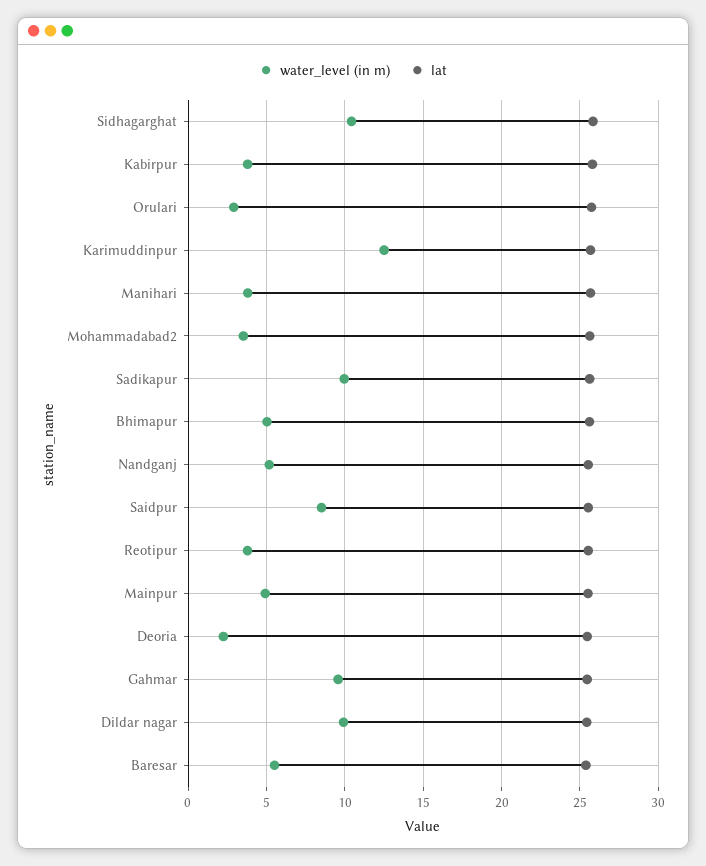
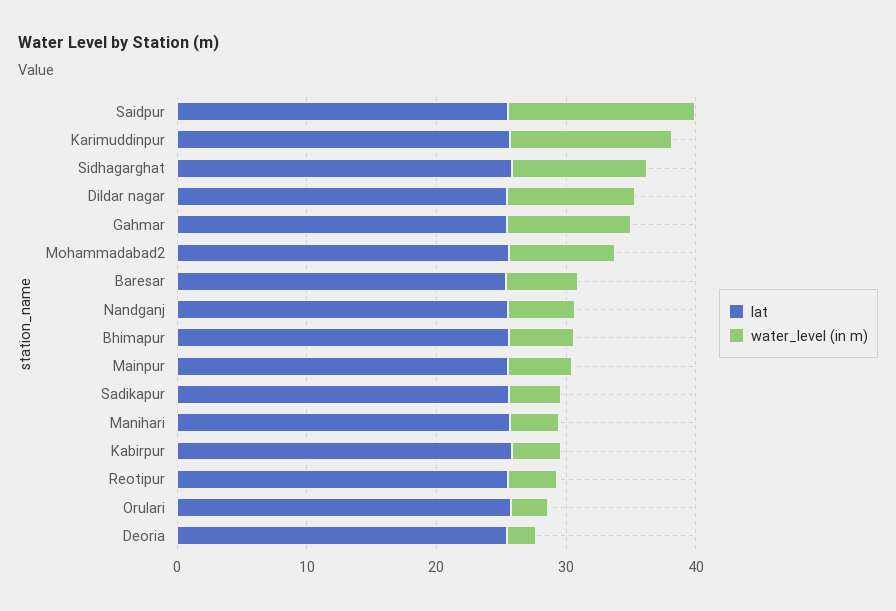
  {
    "water_level (in m)": {
      "Sidhagarghat": 10.5,
      "Kabirpur": 4,
      "Orulari": 3,
      "Karimuddinpur": 12.5,
      "Manihari": 4,
-     "Mohammadabad2": 3.5,
+     "Mohammadabad2": 8,
-     "Sadikapur": 10,
+     "Sadikapur": 4,
      "Bhimapur": 5,
      "Nandganj": 5,
-     "Saidpur": 8.5,
+     "Saidpur": 14,
      "Reotipur": 4,
      "Mainpur": 5,
      "Deoria": 2,
      "Gahmar": 9.5,
      "Dildar nagar": 10,
      "Baresar": 5.5
    },
    "lat": {
      "Sidhagarghat": 26,
      "Kabirpur": 26,
      "Orulari": 26,
      "Karimuddinpur": 25.5,
      "Manihari": 25.5,
      "Mohammadabad2": 25.5,
      "Sadikapur": 25.5,
      "Bhimapur": 25.5,
      "Nandganj": 25.5,
      "Saidpur": 25.5,
      "Reotipur": 25.5,
      "Mainpur": 25.5,
      "Deoria": 25.5,
      "Gahmar": 25.5,
      "Dildar nagar": 25.5,
      "Baresar": 25.5
    }
  }

